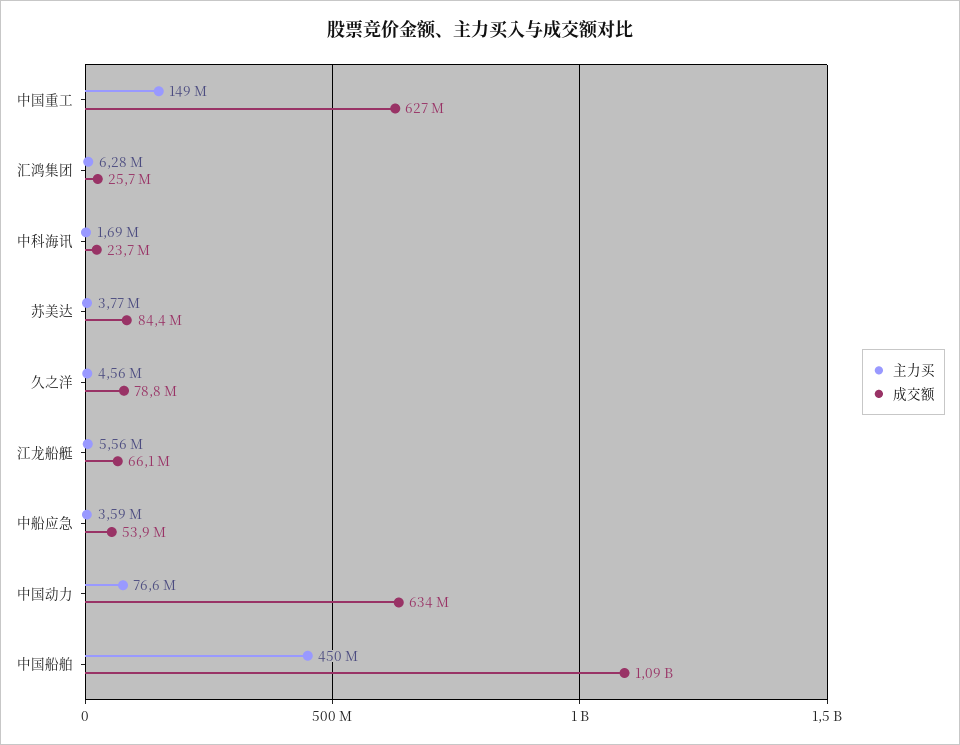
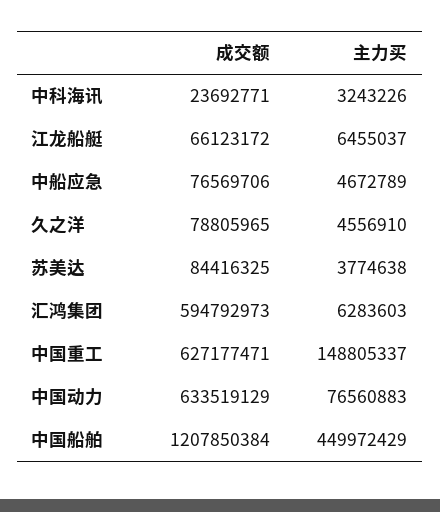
  {
    "主力买": {
      "中国重工": 148805337,
      "汇鸿集团": 6283603,
-     "中科海讯": 1690000,
+     "中科海讯": 3243226,
      "苏美达": 3774638,
      "久之洋": 4556910,
-     "江龙船艇": 5560000,
+     "江龙船艇": 6455037,
-     "中船应急": 3590000,
+     "中船应急": 4672789,
      "中国动力": 76560883,
      "中国船舶": 449972429
    },
    "成交额": {
      "中国重工": 627177471,
-     "汇鸿集团": 25700000,
+     "汇鸿集团": 594792973,
      "中科海讯": 23692771,
      "苏美达": 84416325,
      "久之洋": 78805965,
      "江龙船艇": 66123172,
-     "中船应急": 53900000,
+     "中船应急": 76569706,
      "中国动力": 633519129,
-     "中国船舶": 1090000000
+     "中国船舶": 1207850384
    }
  }

